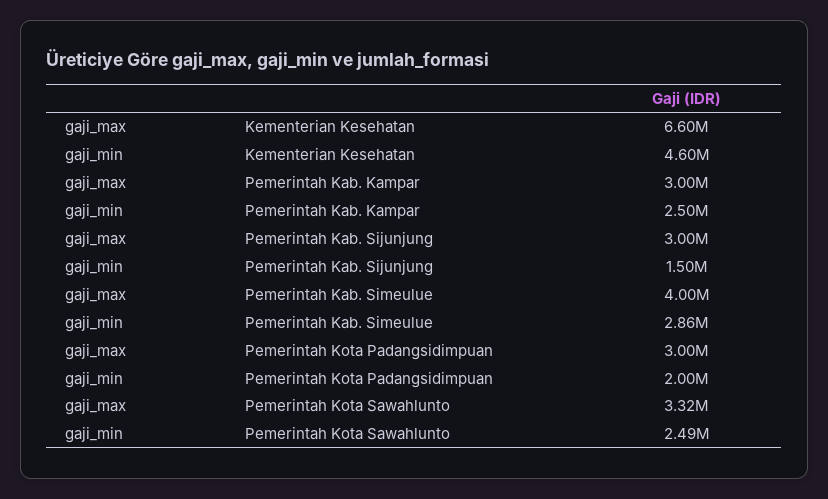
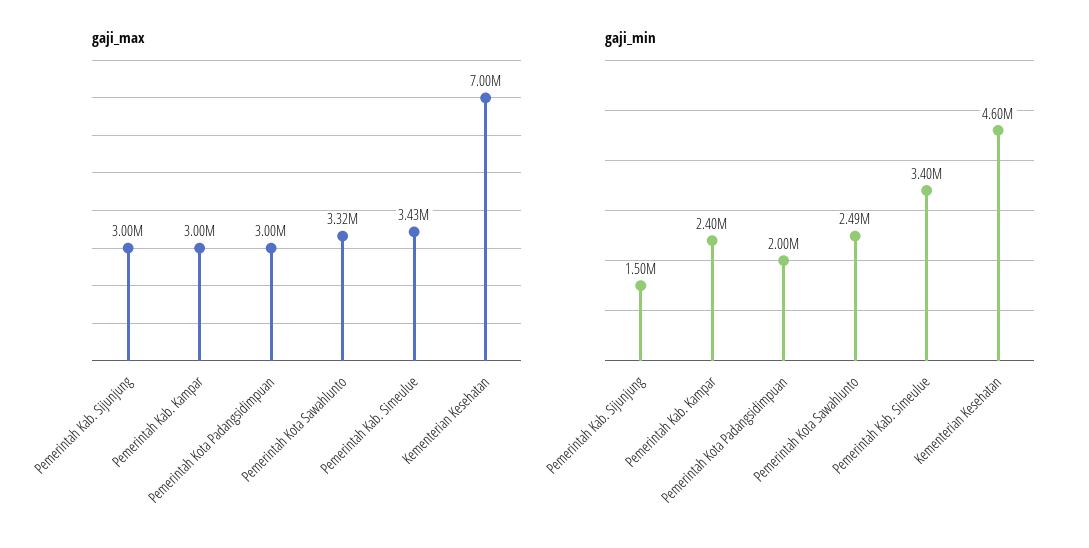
  {
    "gaji_max": {
-     "Kementerian Kesehatan": 6600000,
+     "Kementerian Kesehatan": 7000000,
      "Pemerintah Kab. Kampar": 3000000,
      "Pemerintah Kab. Sijunjung": 3000000,
-     "Pemerintah Kab. Simeulue": 4000000,
+     "Pemerintah Kab. Simeulue": 3430000,
      "Pemerintah Kota Padangsidimpuan": 3000000,
      "Pemerintah Kota Sawahlunto": 3320000
    },
    "gaji_min": {
      "Kementerian Kesehatan": 4600000,
-     "Pemerintah Kab. Kampar": 2500000,
+     "Pemerintah Kab. Kampar": 2400000,
      "Pemerintah Kab. Sijunjung": 1500000,
-     "Pemerintah Kab. Simeulue": 2860000,
+     "Pemerintah Kab. Simeulue": 3400000,
      "Pemerintah Kota Padangsidimpuan": 2000000,
      "Pemerintah Kota Sawahlunto": 2490000
    }
  }

